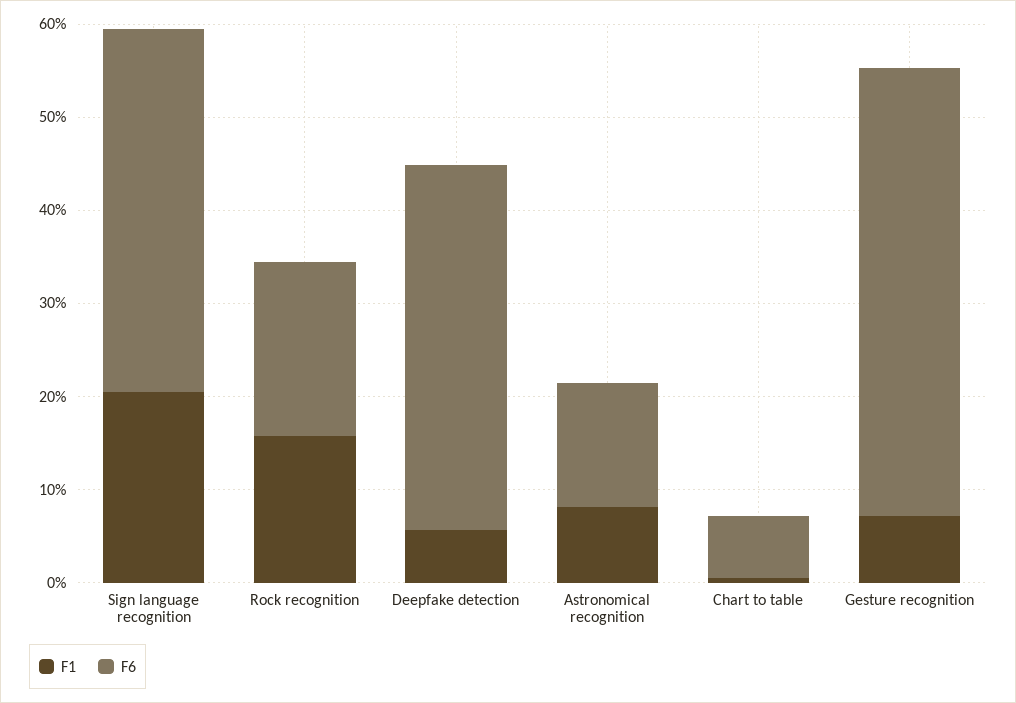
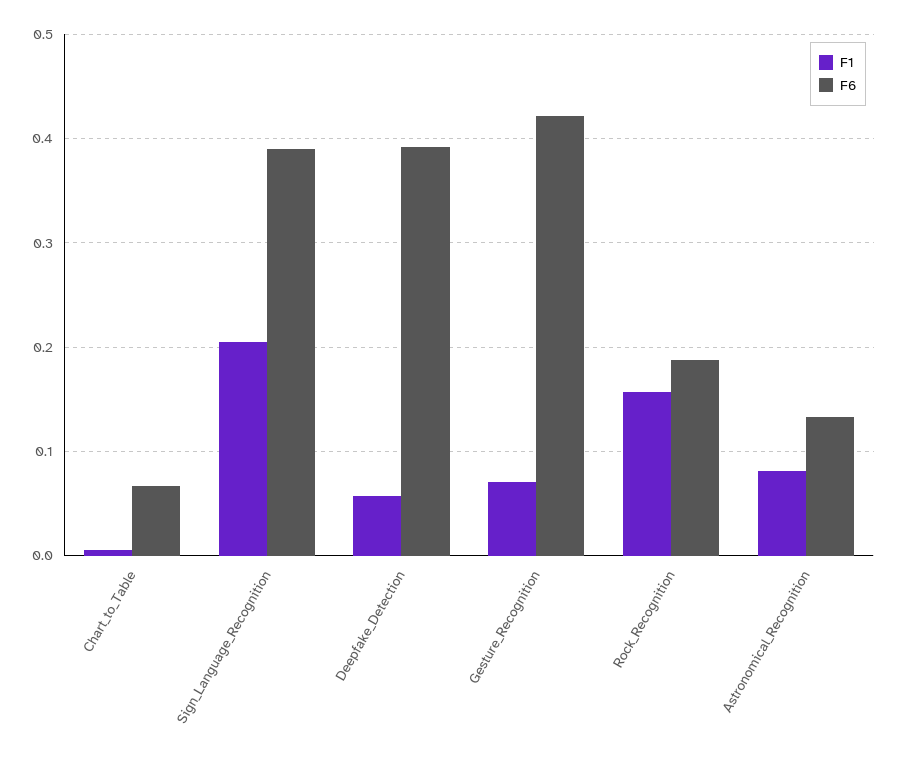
  {
    "F1": {
      "Sign language recognition": 0.21,
      "Rock recognition": 0.16,
      "Deepfake detection": 0.06,
      "Astronomical recognition": 0.08,
      "Chart to table": 0.01,
      "Gesture recognition": 0.07
    },
    "F6": {
      "Sign language recognition": 0.39,
      "Rock recognition": 0.19,
      "Deepfake detection": 0.39,
      "Astronomical recognition": 0.13,
      "Chart to table": 0.07,
-     "Gesture recognition": 0.48
+     "Gesture recognition": 0.42
    }
  }

